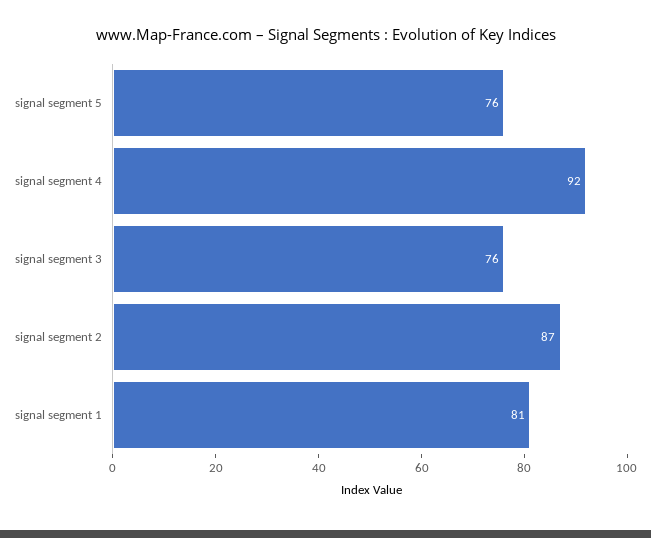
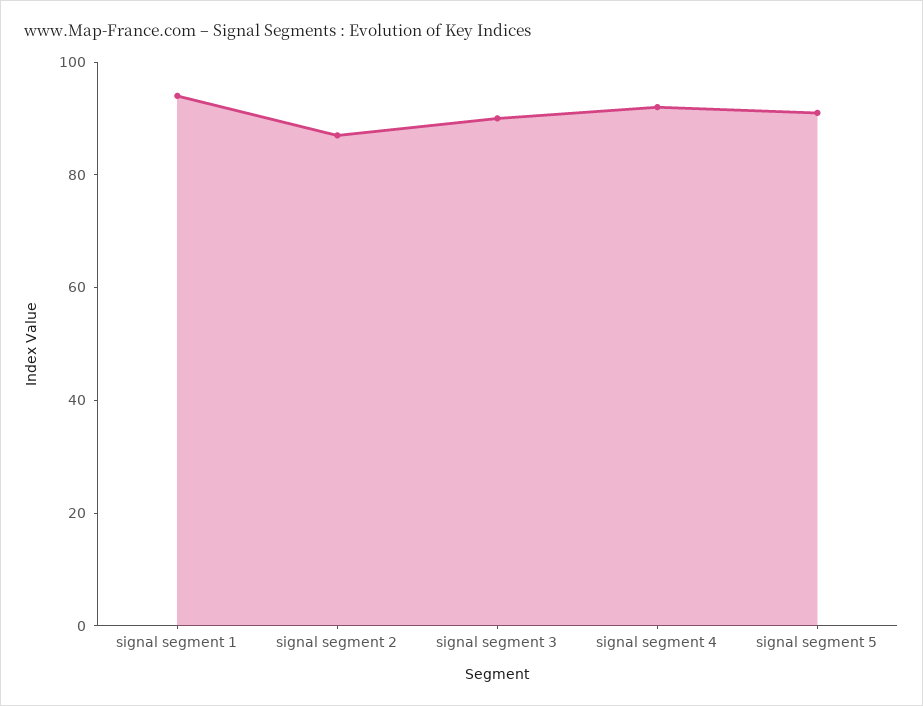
  {
-   "signal segment 5": 76,
+   "signal segment 5": 90,
    "signal segment 4": 92,
-   "signal segment 3": 76,
+   "signal segment 3": 90,
    "signal segment 2": 87,
-   "signal segment 1": 81
+   "signal segment 1": 95
  }

